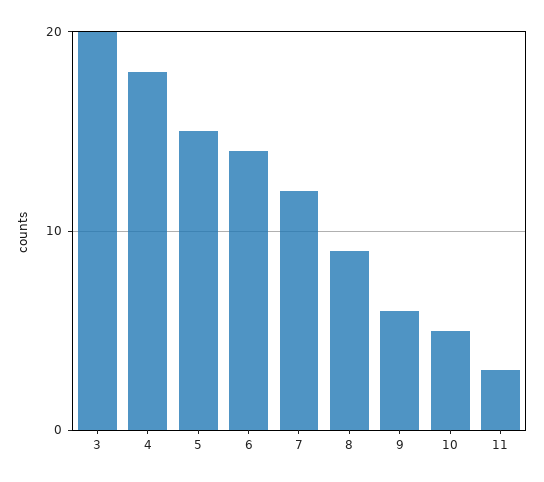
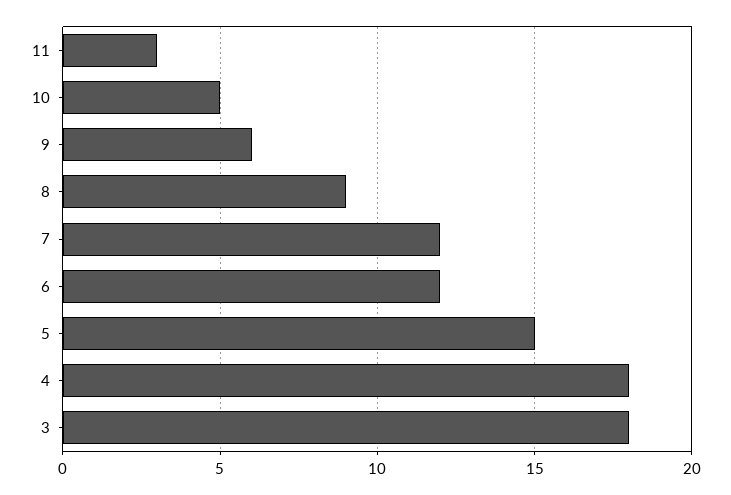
  {
-   "3": 20,
+   "3": 18,
    "4": 18,
    "5": 15,
-   "6": 14,
+   "6": 12,
    "7": 12,
    "8": 9,
    "9": 6,
    "10": 5,
    "11": 3
  }

